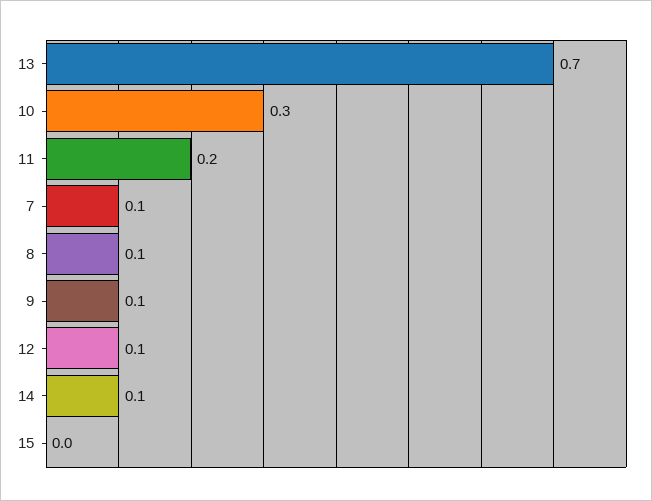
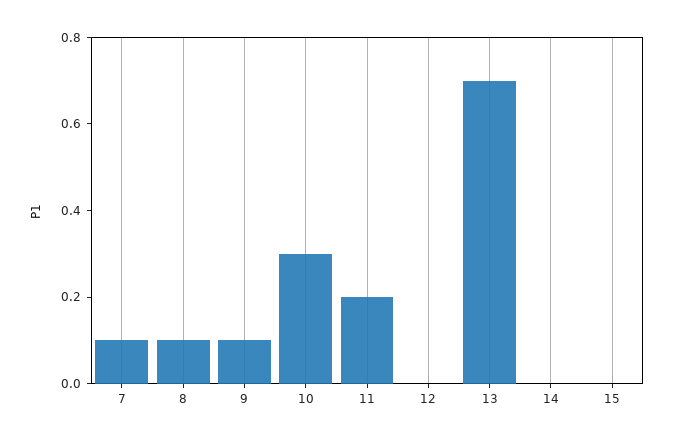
  {
    "13": 0.7,
    "10": 0.3,
    "11": 0.2,
    "7": 0.1,
    "8": 0.1,
    "9": 0.1,
-   "12": 0.1,
+   "12": 0,
-   "14": 0.1,
+   "14": 0,
    "15": 0
  }

